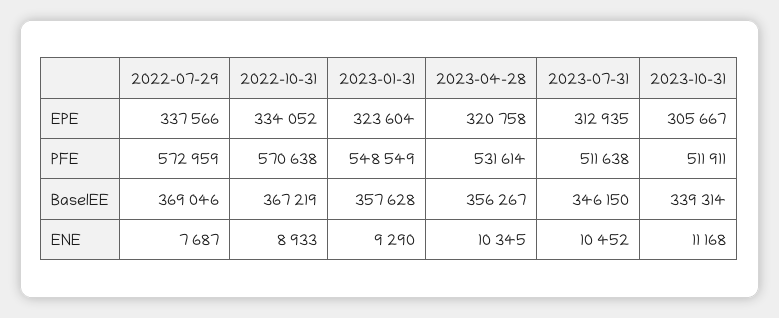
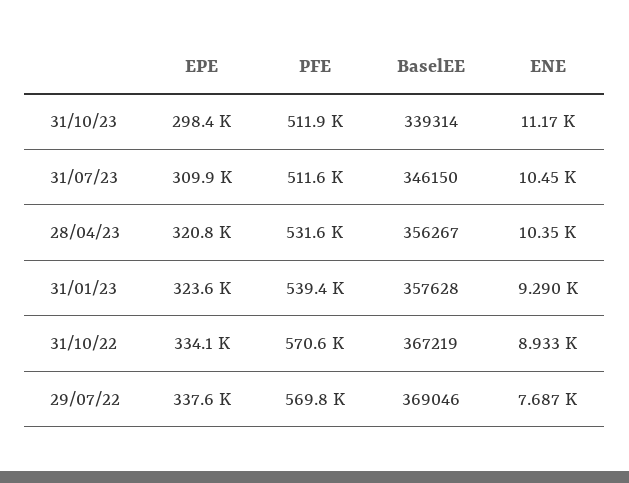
  {
    "2022-07-29": {
      "EPE": 337566,
-     "PFE": 572959,
+     "PFE": 569800,
      "BaselEE": 369046,
      "ENE": 7687
    },
    "2022-10-31": {
      "EPE": 334052,
      "PFE": 570638,
      "BaselEE": 367219,
      "ENE": 8933
    },
    "2023-01-31": {
      "EPE": 323604,
-     "PFE": 548549,
+     "PFE": 539400,
      "BaselEE": 357628,
      "ENE": 9290
    },
    "2023-04-28": {
      "EPE": 320758,
      "PFE": 531614,
      "BaselEE": 356267,
      "ENE": 10345
    },
    "2023-07-31": {
-     "EPE": 312935,
+     "EPE": 309900,
      "PFE": 511638,
      "BaselEE": 346150,
      "ENE": 10452
    },
    "2023-10-31": {
-     "EPE": 305667,
+     "EPE": 298400,
      "PFE": 511911,
      "BaselEE": 339314,
      "ENE": 11168
    }
  }

